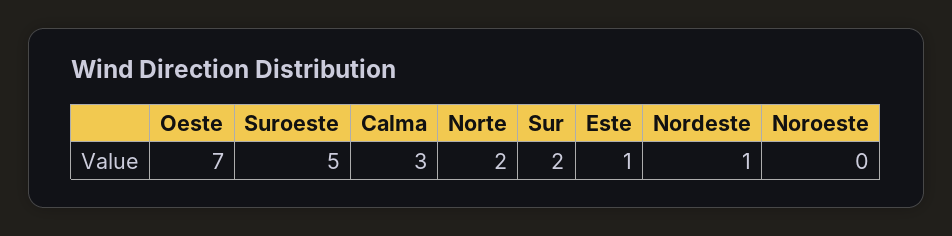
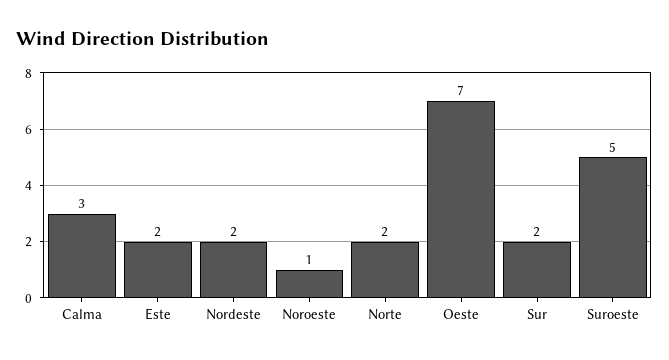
  {
    "Oeste": 7,
    "Suroeste": 5,
    "Calma": 3,
    "Norte": 2,
    "Sur": 2,
-   "Este": 1,
+   "Este": 2,
-   "Nordeste": 1,
+   "Nordeste": 2,
-   "Noroeste": 0
+   "Noroeste": 1
  }

